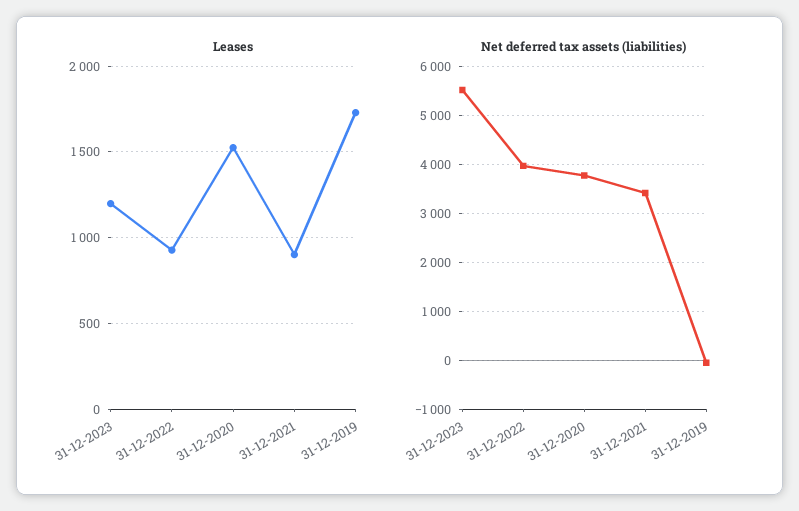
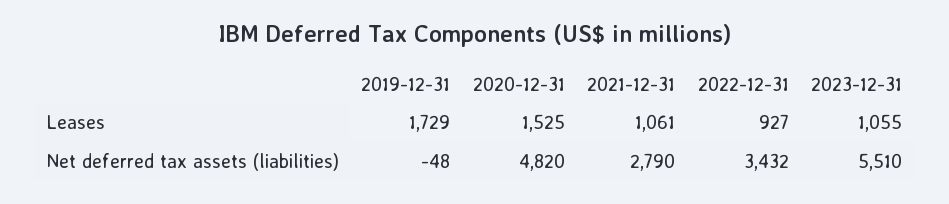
  {
    "Leases": {
-     "31-12-2023": 1200,
+     "31-12-2023": 1055,
      "31-12-2022": 927,
      "31-12-2020": 1525,
-     "31-12-2021": 900,
+     "31-12-2021": 1061,
      "31-12-2019": 1729
    },
    "Net deferred tax assets (liabilities)": {
      "31-12-2023": 5510,
-     "31-12-2022": 4000,
+     "31-12-2022": 3432,
-     "31-12-2020": 3800,
+     "31-12-2020": 4820,
-     "31-12-2021": 3400,
+     "31-12-2021": 2790,
      "31-12-2019": -48
    }
  }

